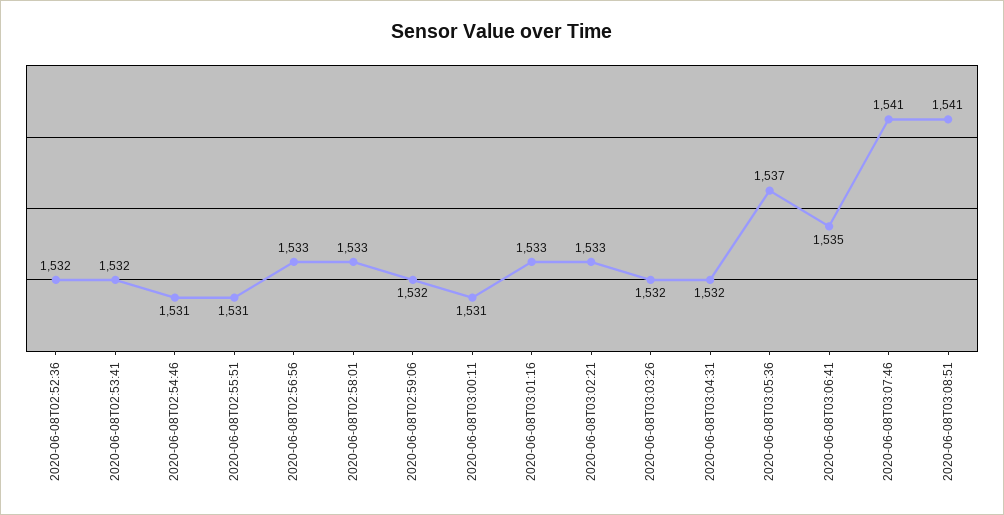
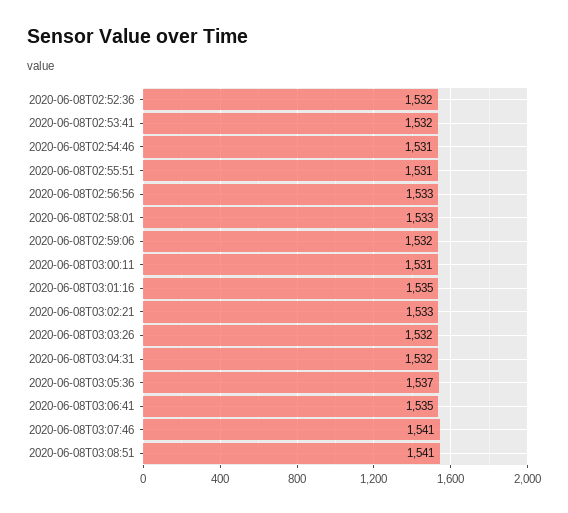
  {
    "2020-06-08T02:52:36": 1532,
    "2020-06-08T02:53:41": 1532,
    "2020-06-08T02:54:46": 1531,
    "2020-06-08T02:55:51": 1531,
    "2020-06-08T02:56:56": 1533,
    "2020-06-08T02:58:01": 1533,
    "2020-06-08T02:59:06": 1532,
    "2020-06-08T03:00:11": 1531,
-   "2020-06-08T03:01:16": 1533,
+   "2020-06-08T03:01:16": 1535,
    "2020-06-08T03:02:21": 1533,
    "2020-06-08T03:03:26": 1532,
    "2020-06-08T03:04:31": 1532,
    "2020-06-08T03:05:36": 1537,
    "2020-06-08T03:06:41": 1535,
    "2020-06-08T03:07:46": 1541,
    "2020-06-08T03:08:51": 1541
  }

